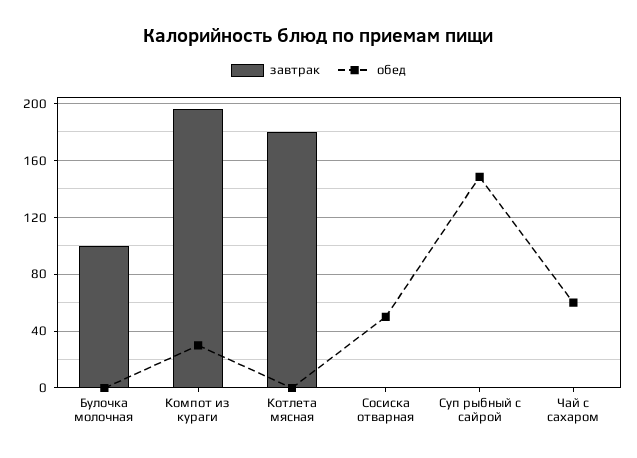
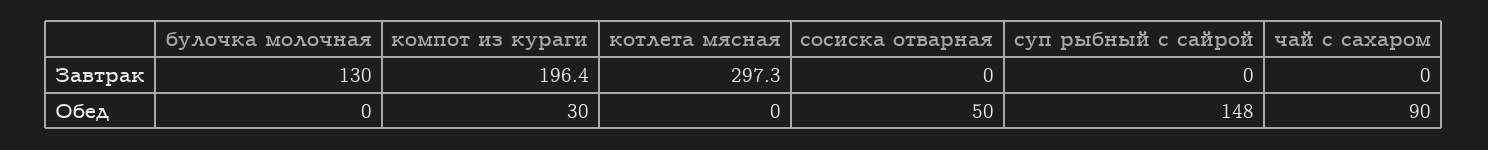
  {
    "завтрак": {
-     "Булочка молочная": 100,
+     "Булочка молочная": 130,
      "Компот из кураги": 196.4,
-     "Котлета мясная": 180,
+     "Котлета мясная": 297.3,
      "Сосиска отварная": 0,
      "Суп рыбный с сайрой": 0,
      "Чай с сахаром": 0
    },
    "обед": {
      "Булочка молочная": 0,
      "Компот из кураги": 30,
      "Котлета мясная": 0,
      "Сосиска отварная": 50,
      "Суп рыбный с сайрой": 148,
-     "Чай с сахаром": 60
+     "Чай с сахаром": 90
    }
  }

